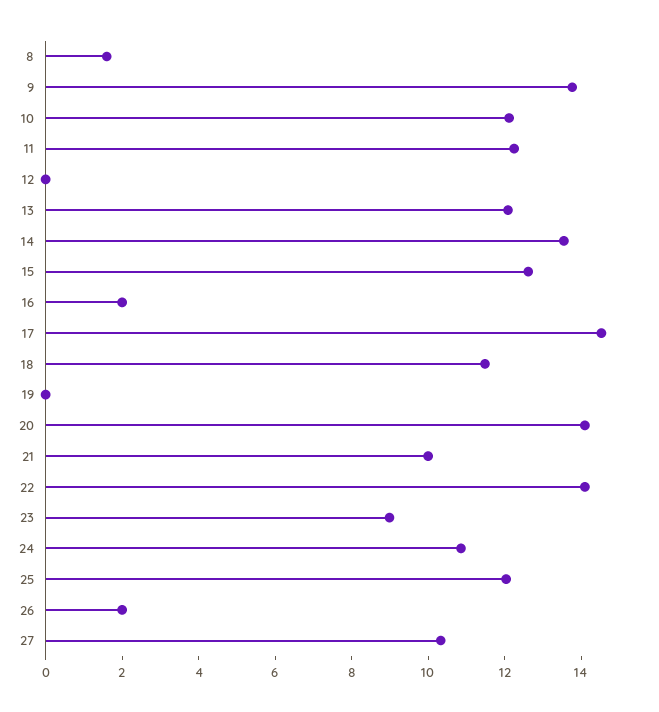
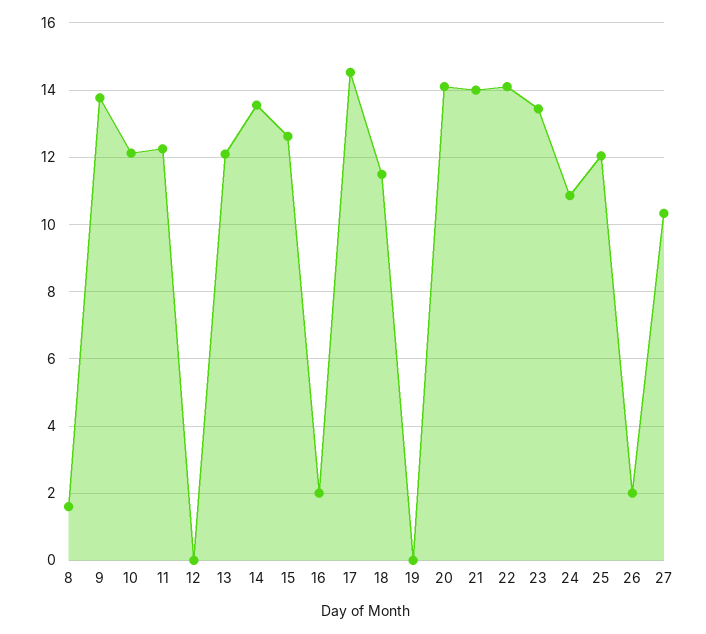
  {
    "8": 1.6,
    "9": 13.8,
    "10": 12.2,
    "11": 12.2,
    "12": 0,
    "13": 12,
    "14": 13.6,
    "15": 12.6,
    "16": 2,
    "17": 14.6,
    "18": 11.4,
    "19": 0,
    "20": 14.2,
-   "21": 10,
+   "21": 14,
    "22": 14.2,
-   "23": 9,
+   "23": 13.4,
    "24": 10.8,
    "25": 12,
    "26": 2,
    "27": 10.4
  }

